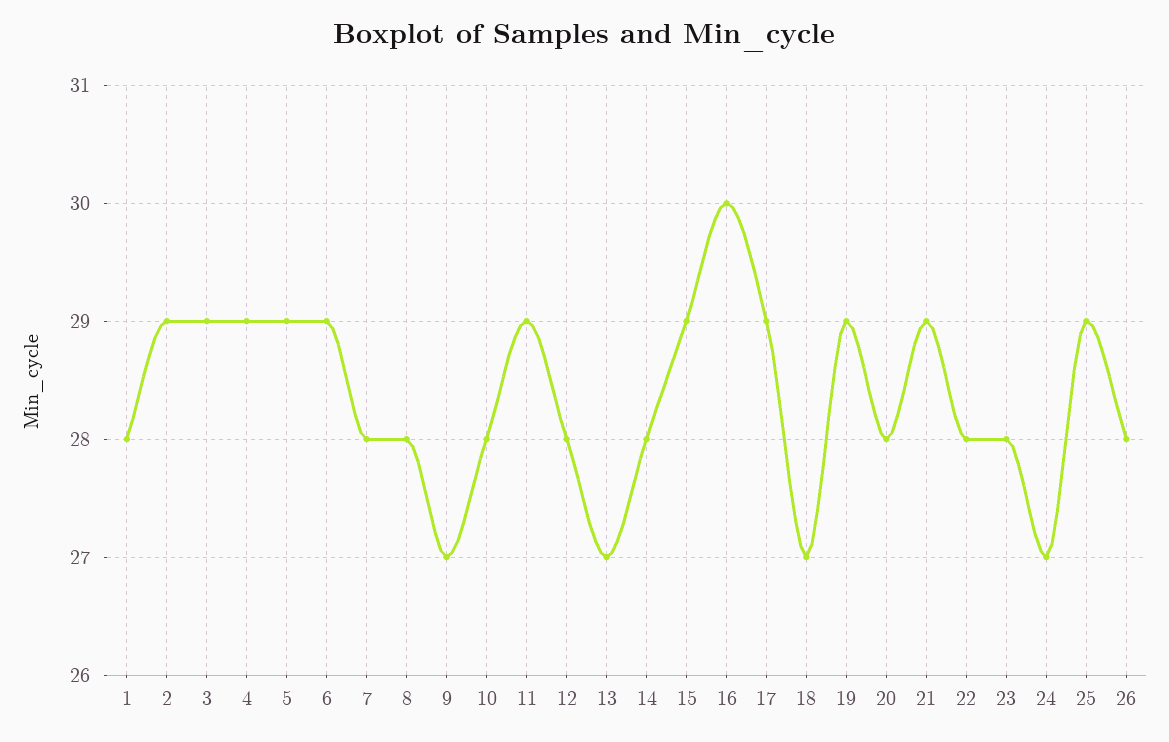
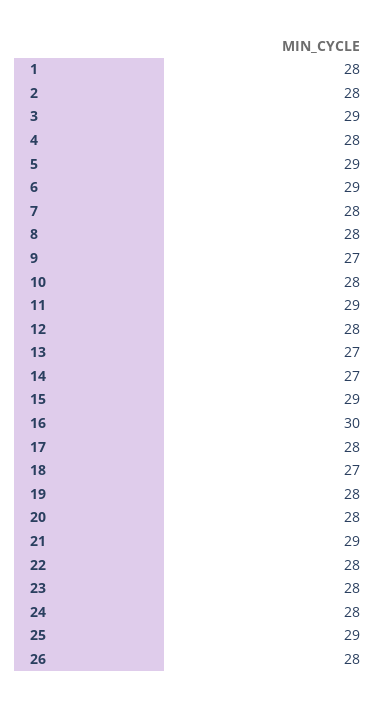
  {
    "1": 28,
-   "2": 29,
+   "2": 28,
    "3": 29,
-   "4": 29,
+   "4": 28,
    "5": 29,
    "6": 29,
    "7": 28,
    "8": 28,
    "9": 27,
    "10": 28,
    "11": 29,
    "12": 28,
    "13": 27,
-   "14": 28,
+   "14": 27,
    "15": 29,
    "16": 30,
-   "17": 29,
+   "17": 28,
    "18": 27,
-   "19": 29,
+   "19": 28,
    "20": 28,
    "21": 29,
    "22": 28,
    "23": 28,
-   "24": 27,
+   "24": 28,
    "25": 29,
    "26": 28
  }

